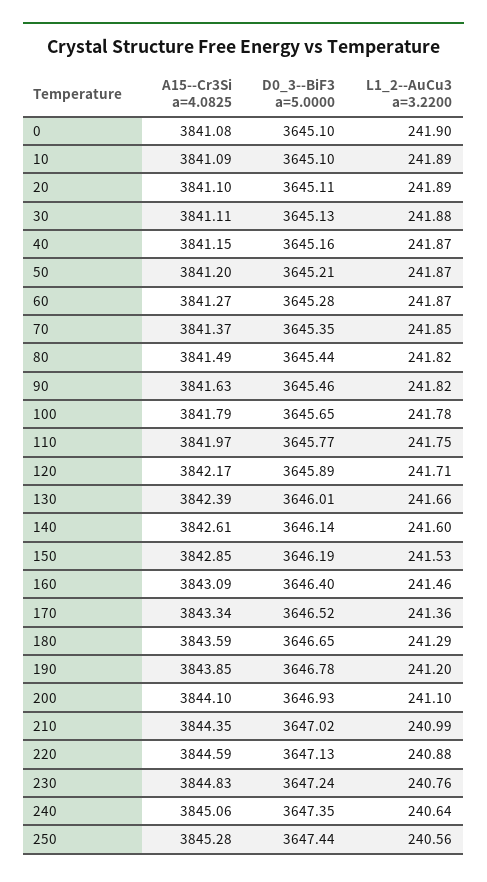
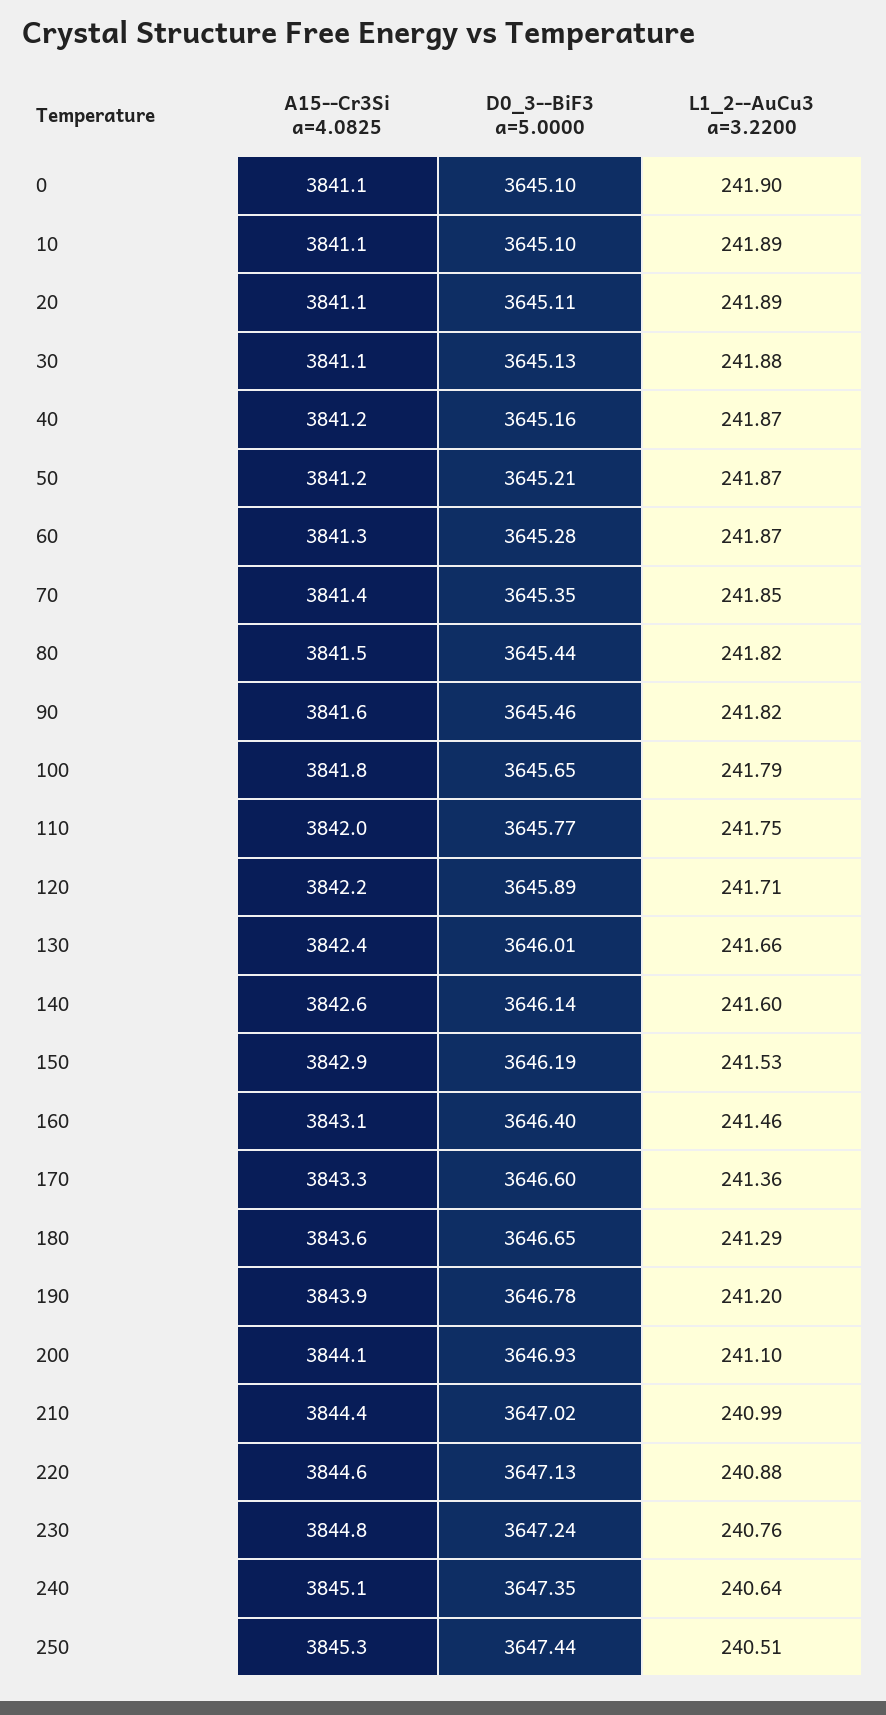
  {
    "A15--Cr3Si a=4.0825": {
      "0": 3841.08,
      "10": 3841.09,
      "20": 3841.1,
      "30": 3841.11,
      "40": 3841.15,
      "50": 3841.2,
      "60": 3841.27,
      "70": 3841.37,
      "80": 3841.49,
      "90": 3841.63,
      "100": 3841.79,
      "110": 3841.97,
      "120": 3842.17,
      "130": 3842.39,
      "140": 3842.61,
      "150": 3842.85,
      "160": 3843.09,
      "170": 3843.34,
      "180": 3843.59,
      "190": 3843.85,
      "200": 3844.1,
      "210": 3844.35,
      "220": 3844.59,
      "230": 3844.83,
      "240": 3845.06,
      "250": 3845.28
    },
    "D0_3--BiF3 a=5.0000": {
      "0": 3645.1,
      "10": 3645.1,
      "20": 3645.11,
      "30": 3645.13,
      "40": 3645.16,
      "50": 3645.21,
      "60": 3645.28,
      "70": 3645.35,
      "80": 3645.44,
      "90": 3645.46,
      "100": 3645.65,
      "110": 3645.77,
      "120": 3645.89,
      "130": 3646.01,
      "140": 3646.14,
      "150": 3646.19,
      "160": 3646.4,
-     "170": 3646.52,
+     "170": 3646.6,
      "180": 3646.65,
      "190": 3646.78,
      "200": 3646.93,
      "210": 3647.02,
      "220": 3647.13,
      "230": 3647.24,
      "240": 3647.35,
      "250": 3647.44
    },
    "L1_2--AuCu3 a=3.2200": {
      "0": 241.9,
      "10": 241.89,
      "20": 241.89,
      "30": 241.88,
      "40": 241.87,
      "50": 241.87,
      "60": 241.87,
      "70": 241.85,
      "80": 241.82,
      "90": 241.82,
-     "100": 241.78,
+     "100": 241.79,
      "110": 241.75,
      "120": 241.71,
      "130": 241.66,
      "140": 241.6,
      "150": 241.53,
      "160": 241.46,
      "170": 241.36,
      "180": 241.29,
      "190": 241.2,
      "200": 241.1,
      "210": 240.99,
      "220": 240.88,
      "230": 240.76,
      "240": 240.64,
-     "250": 240.56
+     "250": 240.51
    }
  }

